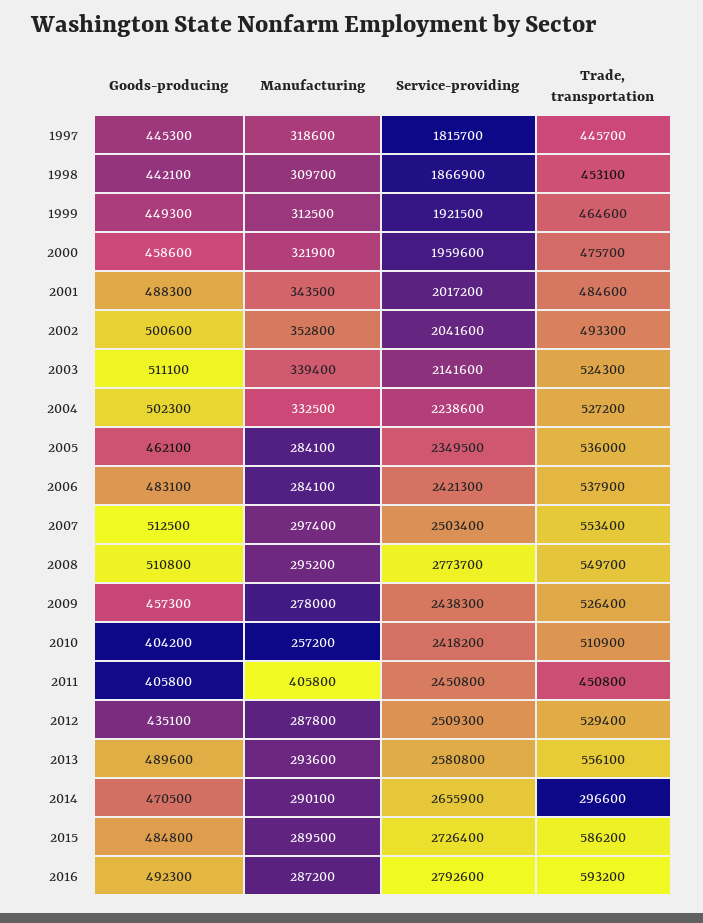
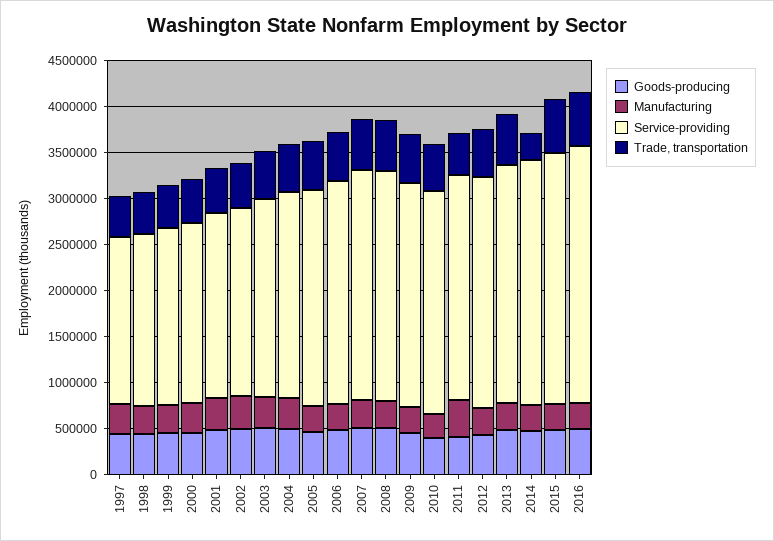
  {
    "Goods-producing": {
      "1997": 445300,
      "1998": 442100,
      "1999": 449300,
      "2000": 458600,
      "2001": 488300,
      "2002": 500600,
      "2003": 511100,
      "2004": 502300,
      "2005": 462100,
      "2006": 483100,
      "2007": 512500,
      "2008": 510800,
      "2009": 457300,
      "2010": 404200,
      "2011": 405800,
      "2012": 435100,
      "2013": 489600,
      "2014": 470500,
      "2015": 484800,
      "2016": 492300
    },
    "Manufacturing": {
      "1997": 318600,
      "1998": 309700,
      "1999": 312500,
      "2000": 321900,
      "2001": 343500,
      "2002": 352800,
      "2003": 339400,
      "2004": 332500,
      "2005": 284100,
      "2006": 284100,
      "2007": 297400,
      "2008": 295200,
      "2009": 278000,
      "2010": 257200,
      "2011": 405800,
      "2012": 287800,
      "2013": 293600,
      "2014": 290100,
      "2015": 289500,
      "2016": 287200
    },
    "Service-providing": {
      "1997": 1815700,
      "1998": 1866900,
      "1999": 1921500,
      "2000": 1959600,
      "2001": 2017200,
      "2002": 2041600,
      "2003": 2141600,
      "2004": 2238600,
      "2005": 2349500,
      "2006": 2421300,
      "2007": 2503400,
-     "2008": 2773700,
+     "2008": 2500000,
      "2009": 2438300,
      "2010": 2418200,
      "2011": 2450800,
      "2012": 2509300,
      "2013": 2580800,
      "2014": 2655900,
      "2015": 2726400,
      "2016": 2792600
    },
    "Trade, transportation": {
      "1997": 445700,
      "1998": 453100,
      "1999": 464600,
      "2000": 475700,
      "2001": 484600,
      "2002": 493300,
      "2003": 524300,
      "2004": 527200,
      "2005": 536000,
      "2006": 537900,
      "2007": 553400,
      "2008": 549700,
      "2009": 526400,
      "2010": 510900,
      "2011": 450800,
      "2012": 529400,
      "2013": 556100,
      "2014": 296600,
      "2015": 586200,
      "2016": 593200
    }
  }

